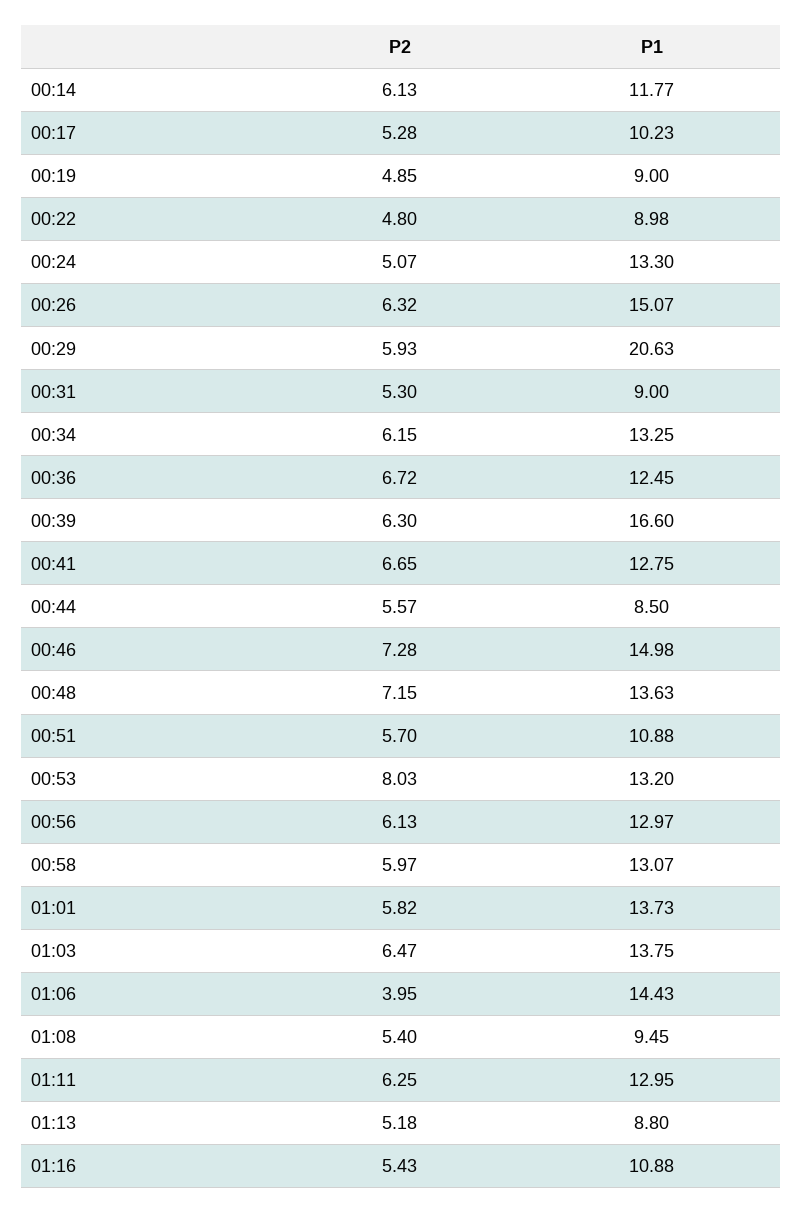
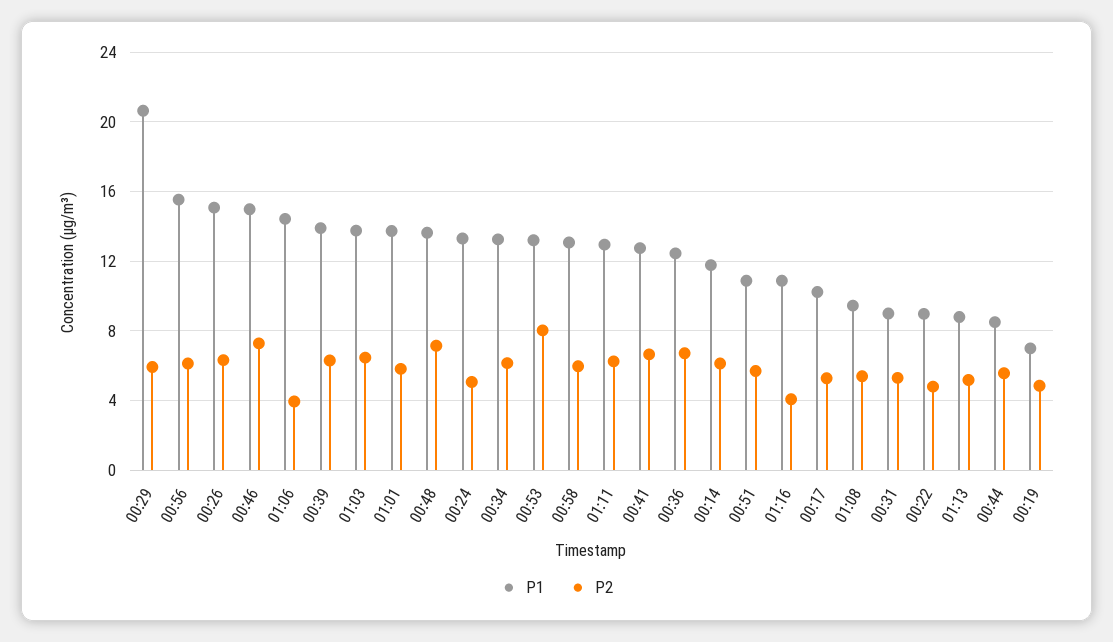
  {
    "P2": {
      "00:14": 6.13,
      "00:17": 5.28,
      "00:19": 4.85,
      "00:22": 4.8,
      "00:24": 5.07,
      "00:26": 6.32,
      "00:29": 5.93,
      "00:31": 5.3,
      "00:34": 6.15,
      "00:36": 6.72,
      "00:39": 6.3,
      "00:41": 6.65,
      "00:44": 5.57,
      "00:46": 7.28,
      "00:48": 7.15,
      "00:51": 5.7,
      "00:53": 8.03,
      "00:56": 6.13,
      "00:58": 5.97,
      "01:01": 5.82,
      "01:03": 6.47,
      "01:06": 3.95,
      "01:08": 5.4,
      "01:11": 6.25,
      "01:13": 5.18,
-     "01:16": 5.43
+     "01:16": 4
    },
    "P1": {
      "00:14": 11.77,
      "00:17": 10.23,
-     "00:19": 9,
+     "00:19": 7,
      "00:22": 8.98,
      "00:24": 13.3,
      "00:26": 15.07,
      "00:29": 20.63,
      "00:31": 9,
      "00:34": 13.25,
      "00:36": 12.45,
-     "00:39": 16.6,
+     "00:39": 14,
      "00:41": 12.75,
      "00:44": 8.5,
      "00:46": 14.98,
      "00:48": 13.63,
      "00:51": 10.88,
      "00:53": 13.2,
-     "00:56": 12.97,
+     "00:56": 15.5,
      "00:58": 13.07,
      "01:01": 13.73,
      "01:03": 13.75,
      "01:06": 14.43,
      "01:08": 9.45,
      "01:11": 12.95,
      "01:13": 8.8,
      "01:16": 10.88
    }
  }

